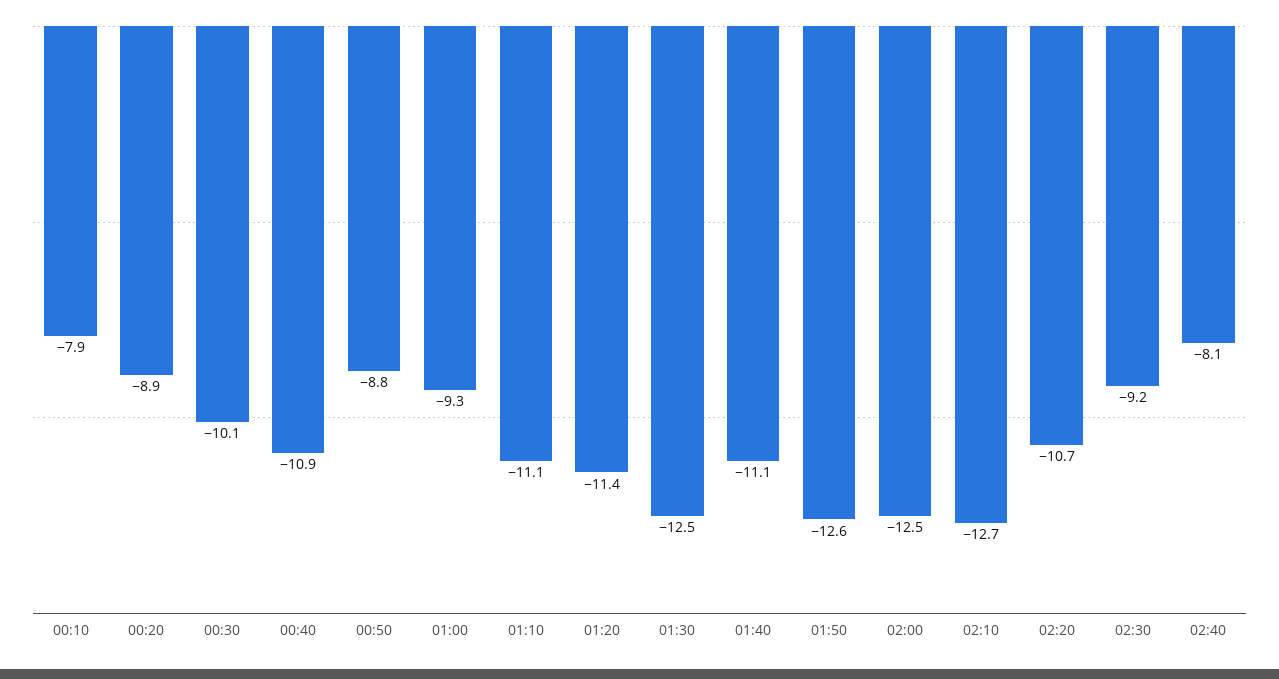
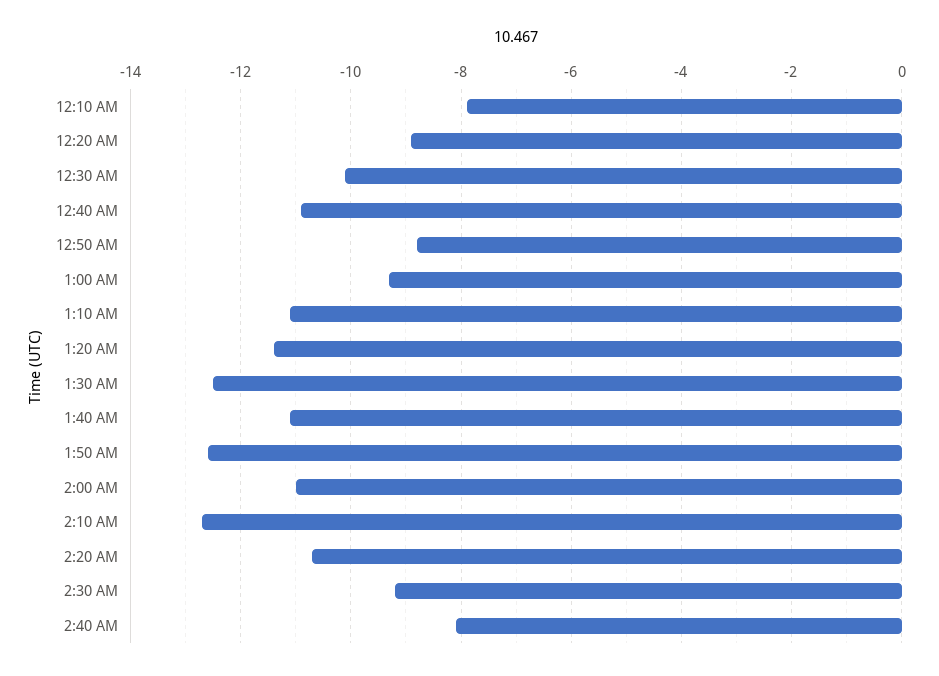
  {
    "00:10": -7.9,
    "00:20": -8.9,
    "00:30": -10.1,
    "00:40": -10.9,
    "00:50": -8.8,
    "01:00": -9.3,
    "01:10": -11.1,
    "01:20": -11.4,
    "01:30": -12.5,
    "01:40": -11.1,
    "01:50": -12.6,
-   "02:00": -12.5,
+   "02:00": -11,
    "02:10": -12.7,
    "02:20": -10.7,
    "02:30": -9.2,
    "02:40": -8.1
  }

